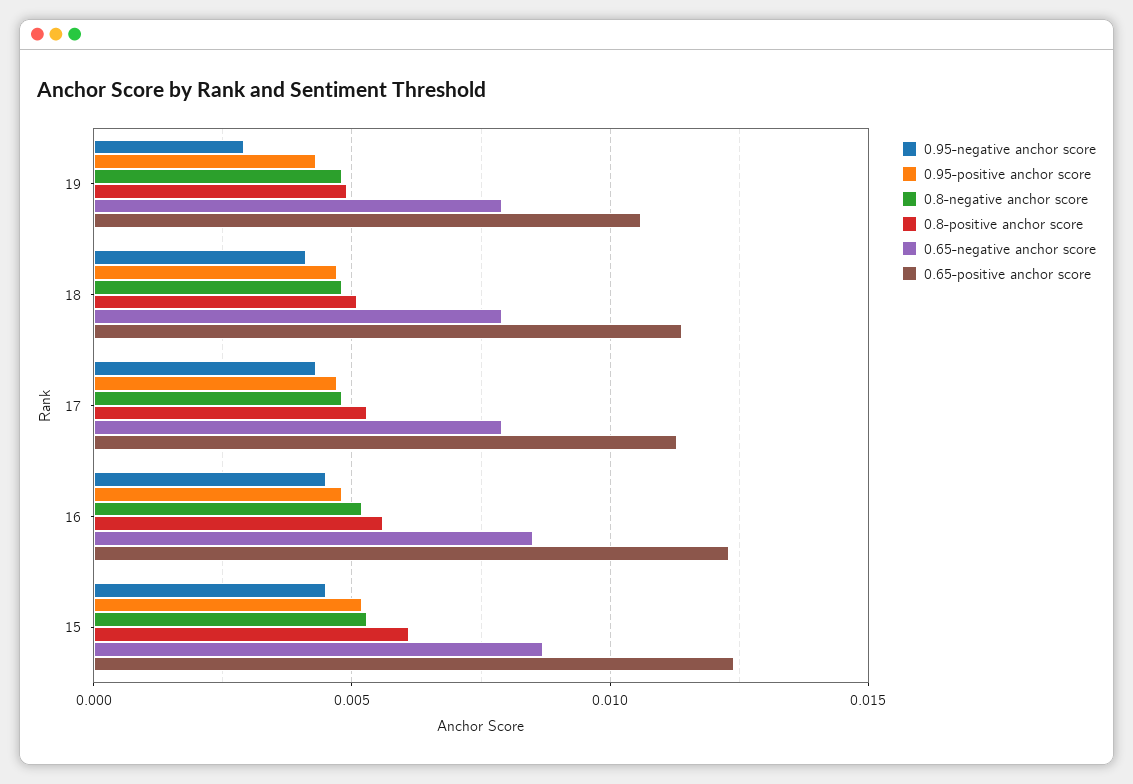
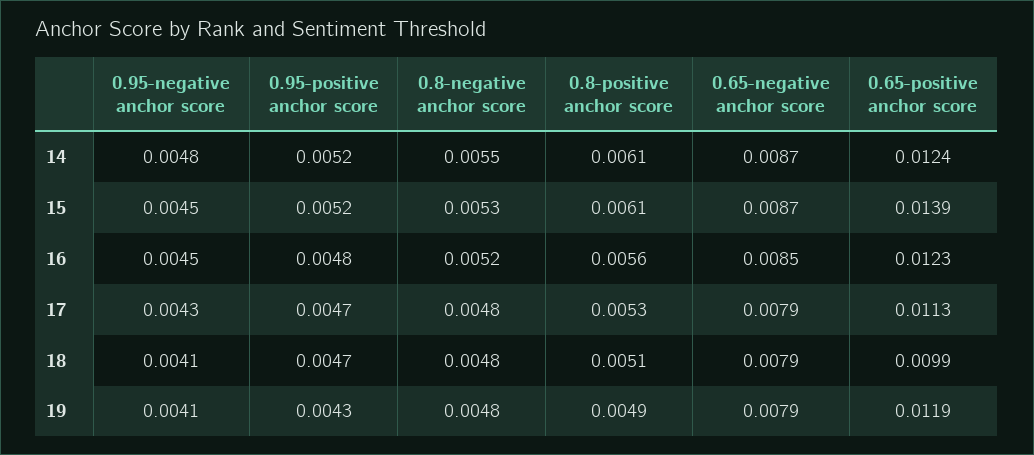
  {
    "0.95-negative anchor score": {
-     "19": 0.003,
+     "19": 0.0041,
      "18": 0.0041,
      "17": 0.0043,
      "16": 0.0045,
-     "15": 0.0045
+     "15": 0.0045,
+     "14": 0.0048
    },
    "0.95-positive anchor score": {
      "19": 0.0043,
      "18": 0.0047,
      "17": 0.0047,
      "16": 0.0048,
-     "15": 0.0052
+     "15": 0.0052,
+     "14": 0.0052
    },
    "0.8-negative anchor score": {
      "19": 0.0048,
      "18": 0.0048,
      "17": 0.0048,
      "16": 0.0052,
-     "15": 0.0053
+     "15": 0.0053,
+     "14": 0.0055
    },
    "0.8-positive anchor score": {
      "19": 0.0049,
      "18": 0.0051,
      "17": 0.0053,
      "16": 0.0056,
-     "15": 0.0061
+     "15": 0.0061,
+     "14": 0.0061
    },
    "0.65-negative anchor score": {
      "19": 0.0079,
      "18": 0.0079,
      "17": 0.0079,
      "16": 0.0085,
-     "15": 0.0087
+     "15": 0.0087,
+     "14": 0.0087
    },
    "0.65-positive anchor score": {
-     "19": 0.0105,
+     "19": 0.0119,
-     "18": 0.0115,
+     "18": 0.0099,
      "17": 0.0113,
      "16": 0.0123,
-     "15": 0.0125
+     "15": 0.0139,
+     "14": 0.0124
    }
  }

